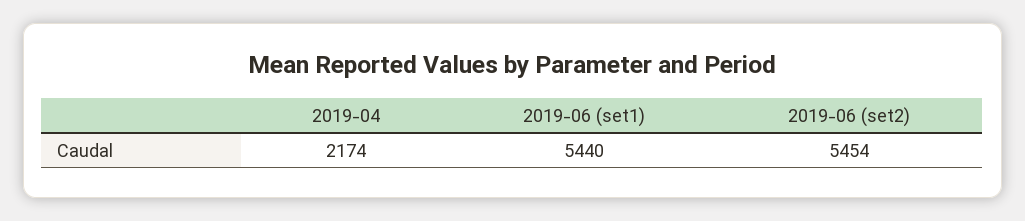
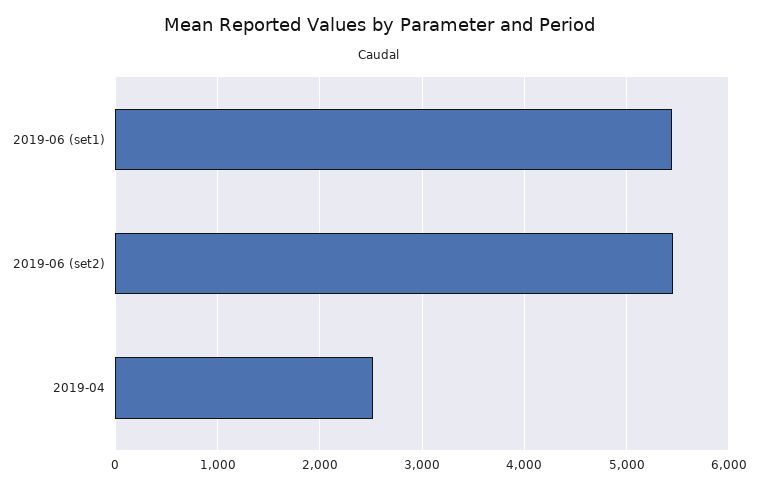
  {
-   "2019-04": 2174,
+   "2019-04": 2500,
    "2019-06 (set1)": 5440,
    "2019-06 (set2)": 5454
  }

